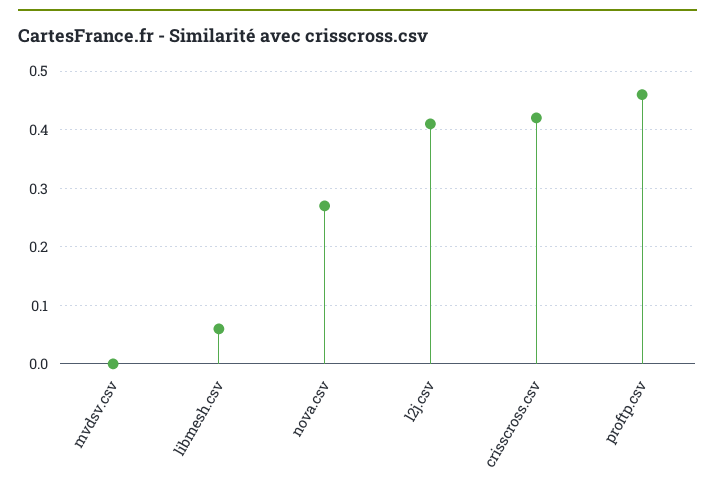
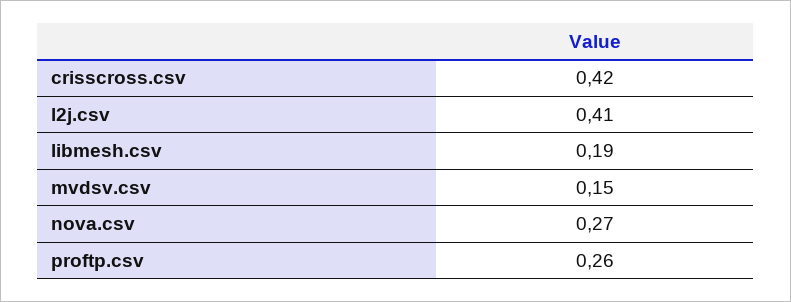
  {
-   "mvdsv.csv": 0,
+   "mvdsv.csv": 0.15,
-   "libmesh.csv": 0.05,
+   "libmesh.csv": 0.19,
    "nova.csv": 0.27,
    "l2j.csv": 0.41,
    "crisscross.csv": 0.42,
-   "proftp.csv": 0.45
+   "proftp.csv": 0.26
  }

